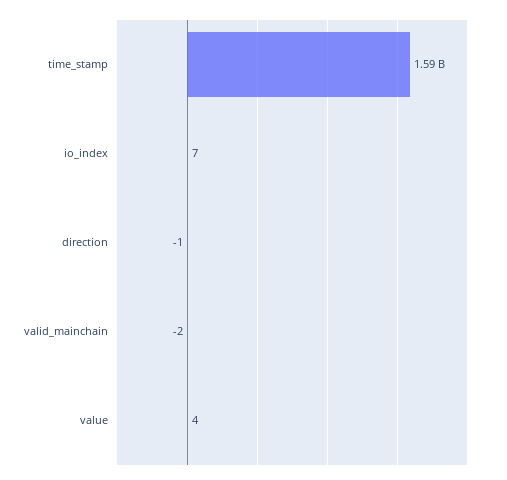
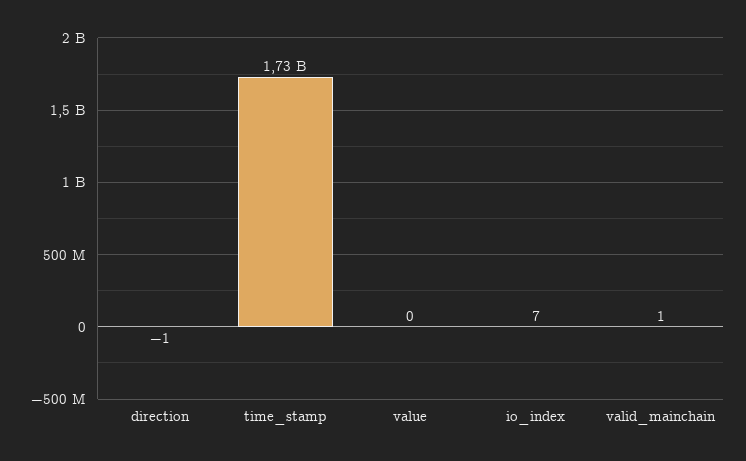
  {
-   "time_stamp": 1590000000,
+   "time_stamp": 1730000000,
    "io_index": 7,
    "direction": -1,
-   "valid_mainchain": -2,
+   "valid_mainchain": 1,
-   "value": 4
+   "value": 0
  }

